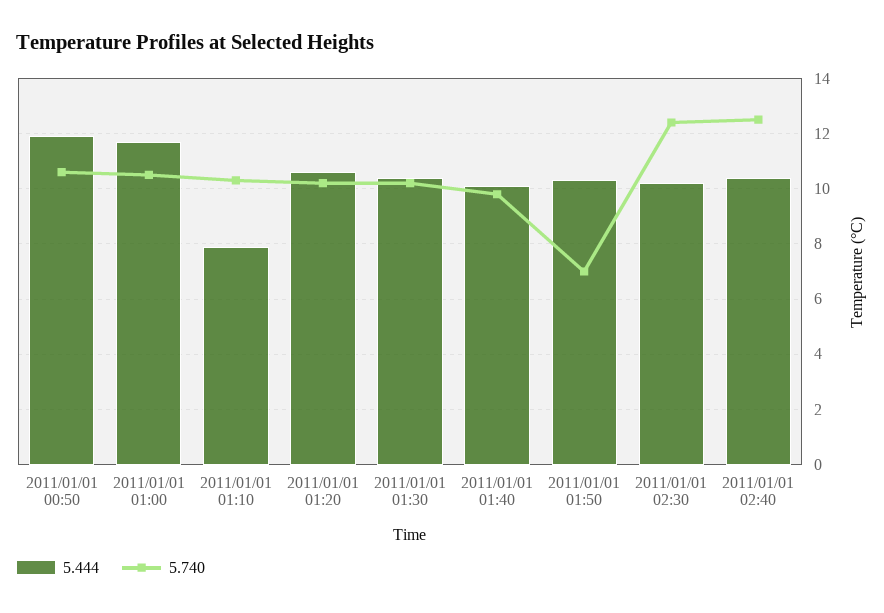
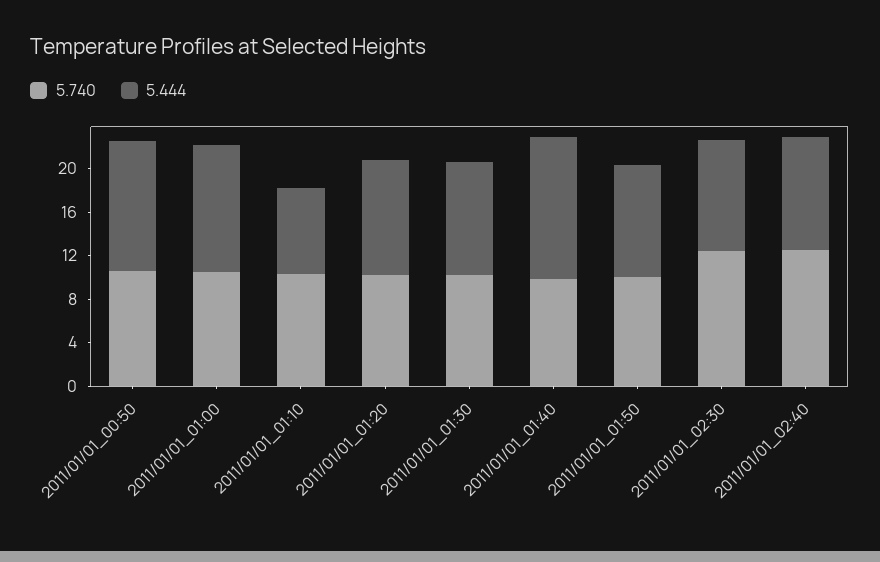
  {
    "5.444": {
      "2011/01/01 00:50": 12,
      "2011/01/01 01:00": 11.5,
      "2011/01/01 01:10": 8,
      "2011/01/01 01:20": 10.5,
      "2011/01/01 01:30": 10.5,
-     "2011/01/01 01:40": 10,
+     "2011/01/01 01:40": 13,
      "2011/01/01 01:50": 10.5,
      "2011/01/01 02:30": 10,
      "2011/01/01 02:40": 10.5
    },
    "5.740": {
      "2011/01/01 00:50": 10.5,
      "2011/01/01 01:00": 10.5,
      "2011/01/01 01:10": 10.5,
      "2011/01/01 01:20": 10,
      "2011/01/01 01:30": 10,
      "2011/01/01 01:40": 10,
-     "2011/01/01 01:50": 7,
+     "2011/01/01 01:50": 10,
      "2011/01/01 02:30": 12.5,
      "2011/01/01 02:40": 12.5
    }
  }

